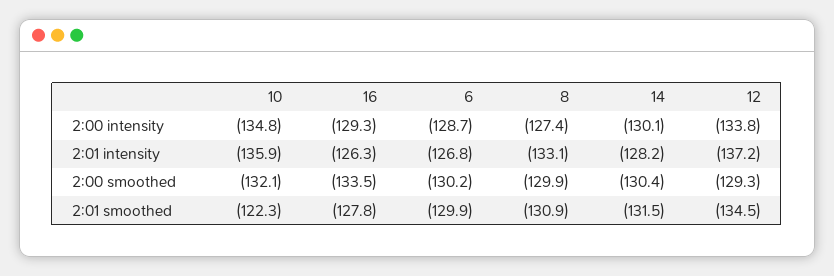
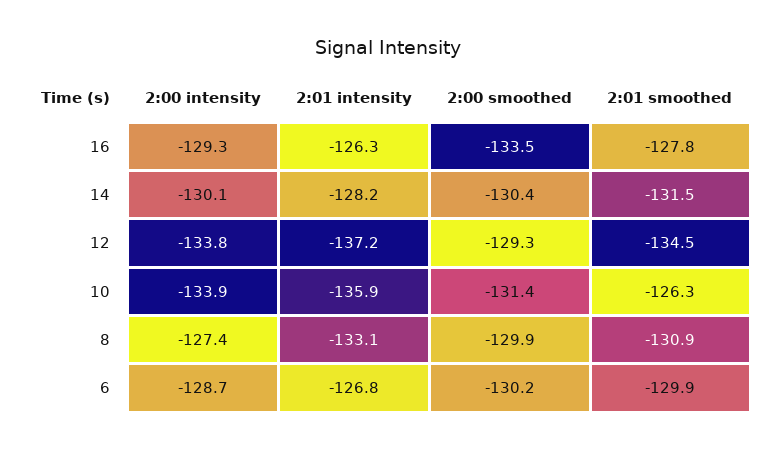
  {
    "10": {
-     "2:00 intensity": -134.8,
+     "2:00 intensity": -133.9,
      "2:01 intensity": -135.9,
-     "2:00 smoothed": -132.1,
+     "2:00 smoothed": -131.4,
-     "2:01 smoothed": -122.3
+     "2:01 smoothed": -126.3
    },
    "16": {
      "2:00 intensity": -129.3,
      "2:01 intensity": -126.3,
      "2:00 smoothed": -133.5,
      "2:01 smoothed": -127.8
    },
    "6": {
      "2:00 intensity": -128.7,
      "2:01 intensity": -126.8,
      "2:00 smoothed": -130.2,
      "2:01 smoothed": -129.9
    },
    "8": {
      "2:00 intensity": -127.4,
      "2:01 intensity": -133.1,
      "2:00 smoothed": -129.9,
      "2:01 smoothed": -130.9
    },
    "14": {
      "2:00 intensity": -130.1,
      "2:01 intensity": -128.2,
      "2:00 smoothed": -130.4,
      "2:01 smoothed": -131.5
    },
    "12": {
      "2:00 intensity": -133.8,
      "2:01 intensity": -137.2,
      "2:00 smoothed": -129.3,
      "2:01 smoothed": -134.5
    }
  }

